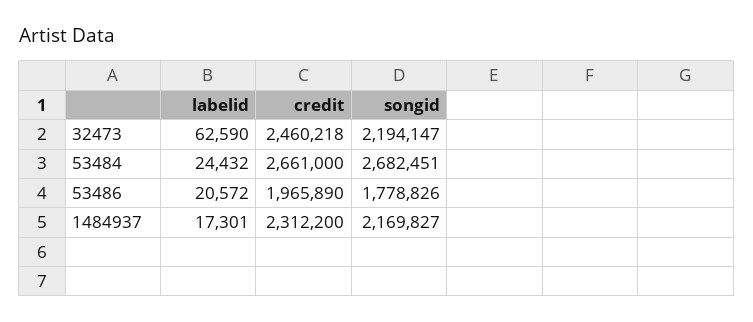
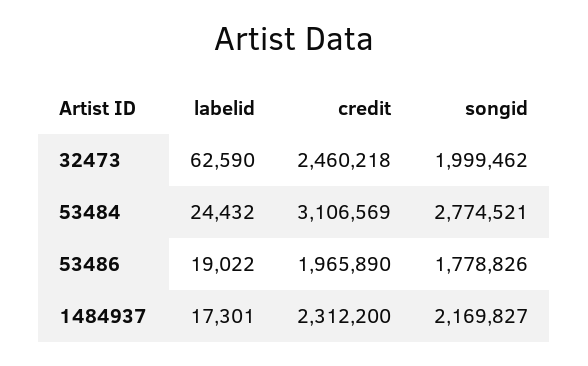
  {
    "labelid": {
      "32473": 62590,
      "53484": 24432,
-     "53486": 20572,
+     "53486": 19022,
      "1484937": 17301
    },
    "credit": {
      "32473": 2460218,
-     "53484": 2661000,
+     "53484": 3106569,
      "53486": 1965890,
      "1484937": 2312200
    },
    "songid": {
-     "32473": 2194147,
+     "32473": 1999462,
-     "53484": 2682451,
+     "53484": 2774521,
      "53486": 1778826,
      "1484937": 2169827
    }
  }

